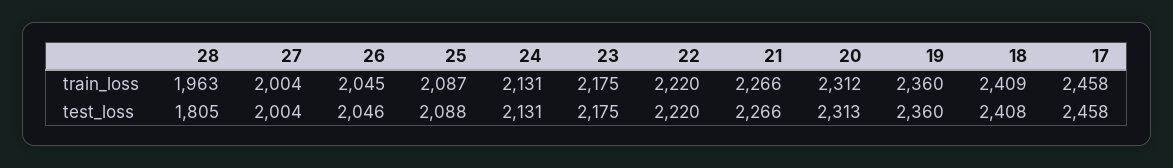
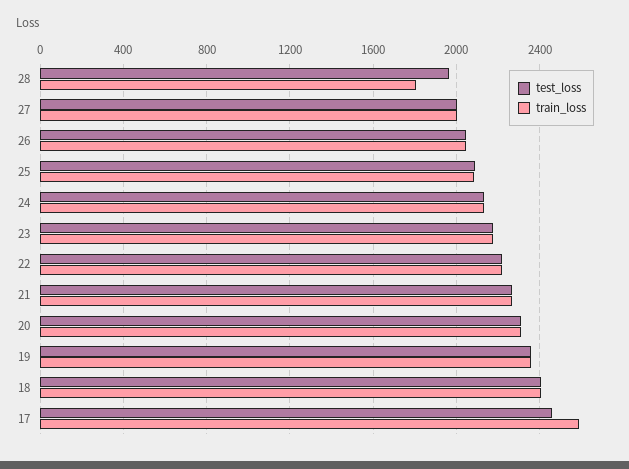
  {
    "train_loss": {
-     "28": 1963,
+     "28": 1800,
      "27": 2004,
      "26": 2045,
      "25": 2087,
      "24": 2131,
      "23": 2175,
      "22": 2220,
      "21": 2266,
      "20": 2312,
      "19": 2360,
      "18": 2409,
-     "17": 2458
+     "17": 2600
    },
    "test_loss": {
-     "28": 1805,
+     "28": 1950,
      "27": 2004,
      "26": 2046,
      "25": 2088,
      "24": 2131,
      "23": 2175,
      "22": 2220,
      "21": 2266,
      "20": 2313,
      "19": 2360,
      "18": 2408,
      "17": 2458
    }
  }

